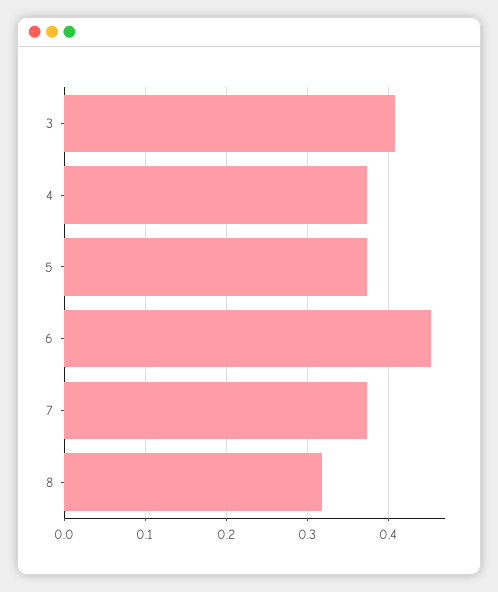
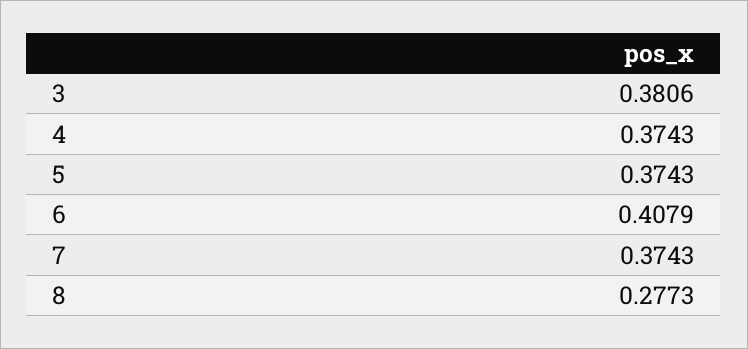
  {
-   "3": 0.41,
+   "3": 0.3806,
    "4": 0.3743,
    "5": 0.3743,
-   "6": 0.45,
+   "6": 0.4079,
    "7": 0.3743,
-   "8": 0.32
+   "8": 0.2773
  }

